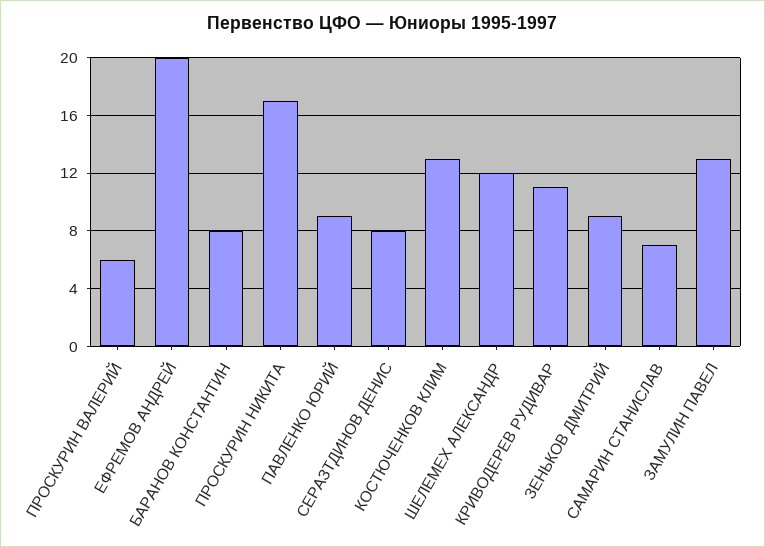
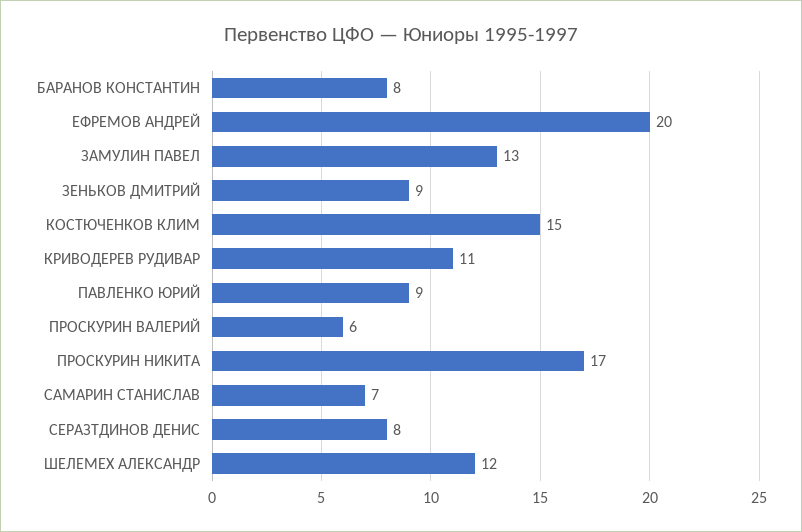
  {
    "ПРОСКУРИН ВАЛЕРИЙ": 6,
    "ЕФРЕМОВ АНДРЕЙ": 20,
    "БАРАНОВ КОНСТАНТИН": 8,
    "ПРОСКУРИН НИКИТА": 17,
    "ПАВЛЕНКО ЮРИЙ": 9,
    "СЕРАЗТДИНОВ ДЕНИС": 8,
-   "КОСТЮЧЕНКОВ КЛИМ": 13,
+   "КОСТЮЧЕНКОВ КЛИМ": 15,
    "ШЕЛЕМЕХ АЛЕКСАНДР": 12,
    "КРИВОДЕРЕВ РУДИВАР": 11,
    "ЗЕНЬКОВ ДМИТРИЙ": 9,
    "САМАРИН СТАНИСЛАВ": 7,
    "ЗАМУЛИН ПАВЕЛ": 13
  }

